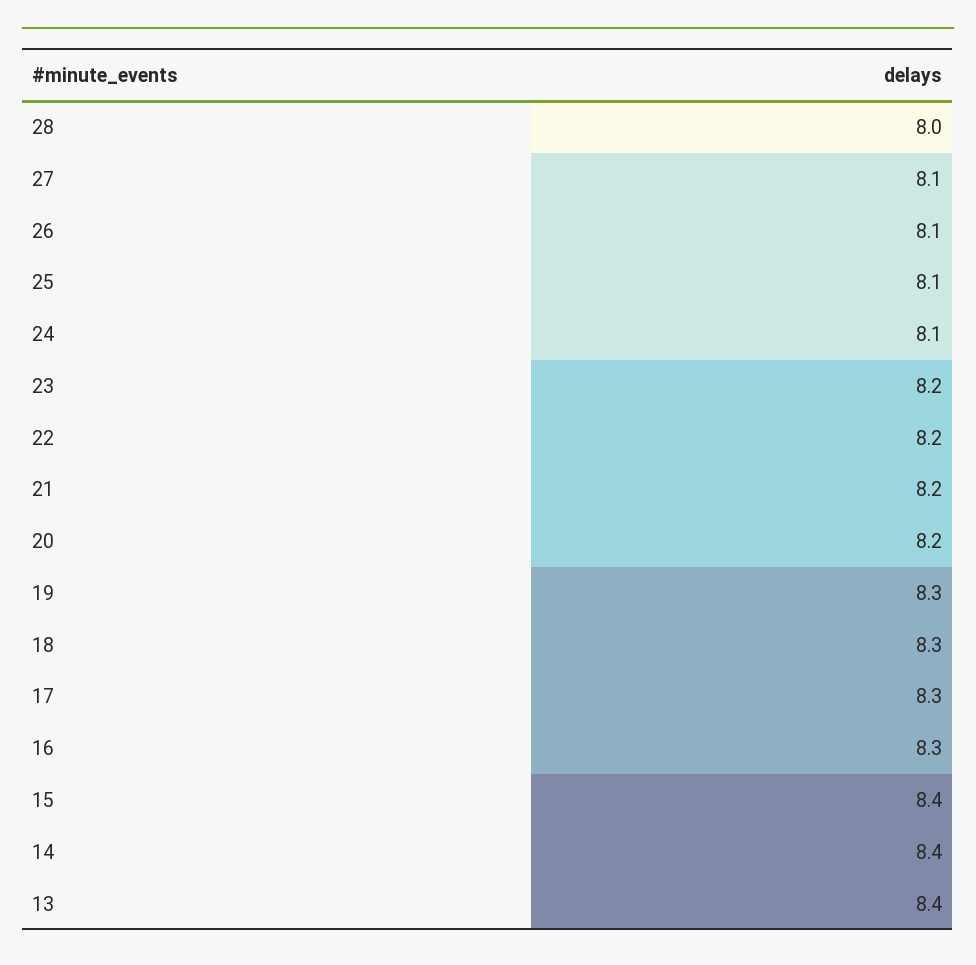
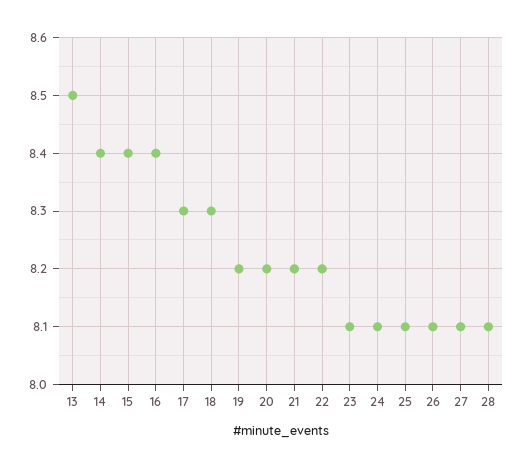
  {
-   "28": 8,
+   "28": 8.1,
    "27": 8.1,
    "26": 8.1,
    "25": 8.1,
    "24": 8.1,
-   "23": 8.2,
+   "23": 8.1,
    "22": 8.2,
    "21": 8.2,
    "20": 8.2,
-   "19": 8.3,
+   "19": 8.2,
    "18": 8.3,
    "17": 8.3,
-   "16": 8.3,
+   "16": 8.4,
    "15": 8.4,
    "14": 8.4,
-   "13": 8.4
+   "13": 8.5
  }

